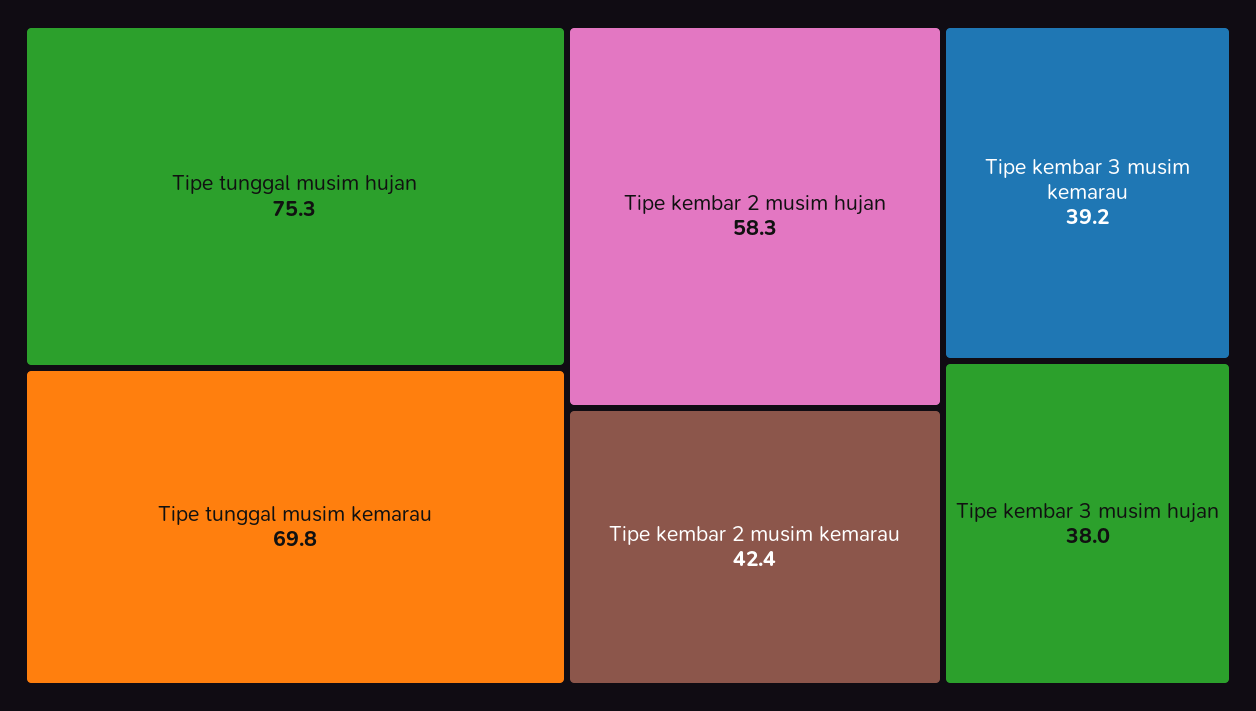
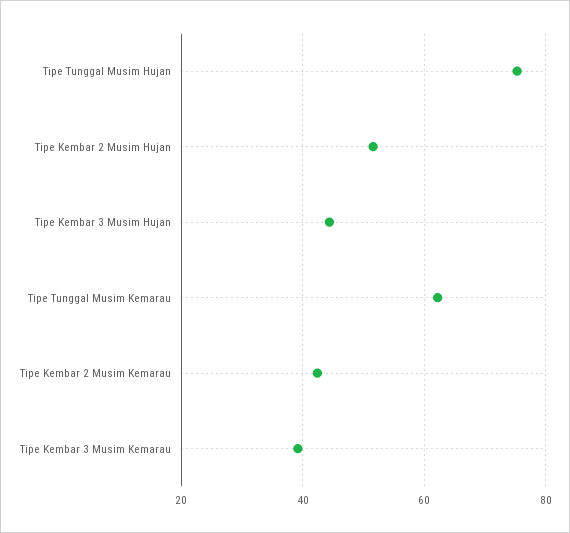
  {
    "Tipe tunggal musim hujan": 75.3,
-   "Tipe tunggal musim kemarau": 69.8,
+   "Tipe tunggal musim kemarau": 62,
-   "Tipe kembar 2 musim hujan": 58.3,
+   "Tipe kembar 2 musim hujan": 52,
    "Tipe kembar 2 musim kemarau": 42.4,
    "Tipe kembar 3 musim kemarau": 39.2,
-   "Tipe kembar 3 musim hujan": 38
+   "Tipe kembar 3 musim hujan": 44
  }

